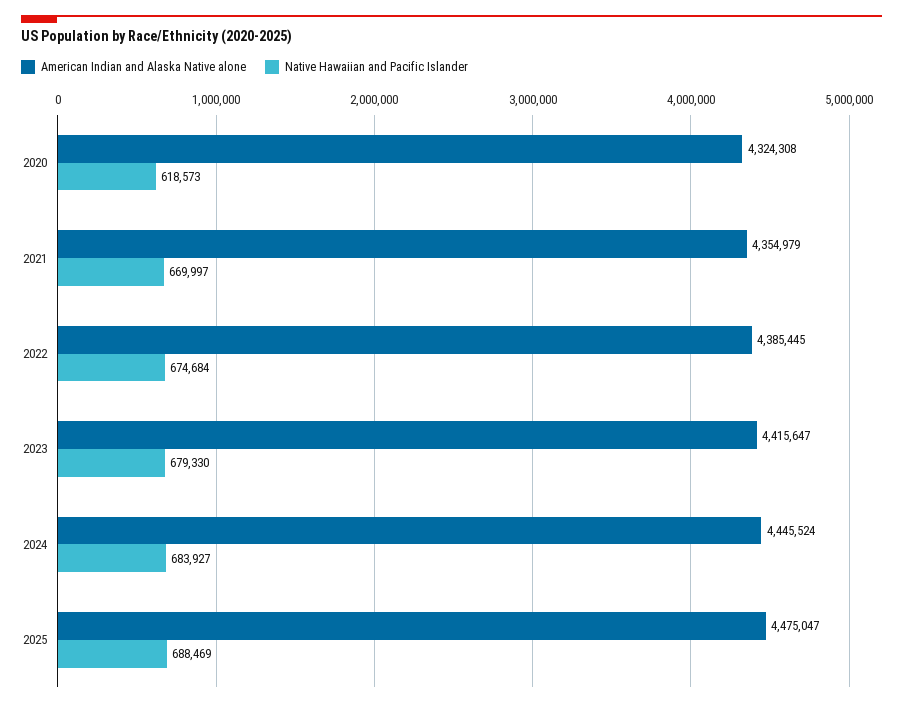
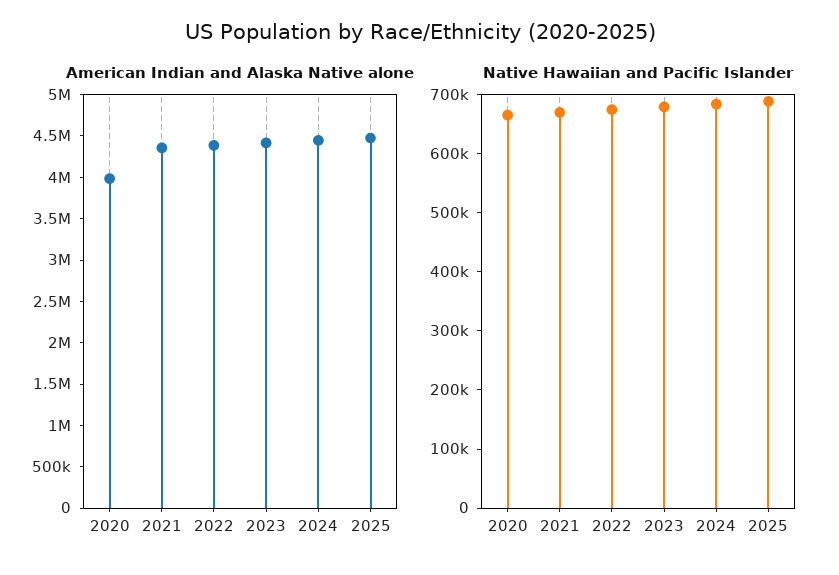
  {
    "American Indian and Alaska Native alone": {
-     "2020": 4324308,
+     "2020": 4000000,
      "2021": 4354979,
      "2022": 4385445,
      "2023": 4415647,
      "2024": 4445524,
      "2025": 4475047
    },
    "Native Hawaiian and Pacific Islander": {
-     "2020": 618573,
+     "2020": 660000,
      "2021": 669997,
      "2022": 674684,
      "2023": 679330,
      "2024": 683927,
      "2025": 688469
    }
  }

